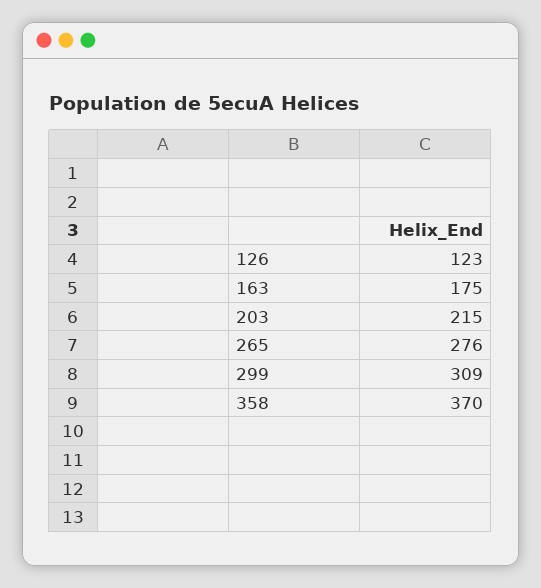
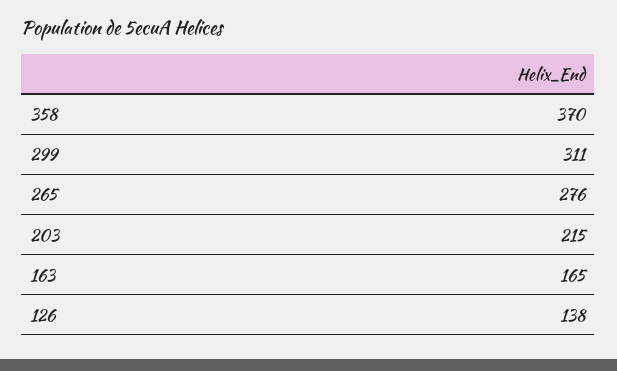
  {
-   "126": 123,
+   "126": 138,
-   "163": 175,
+   "163": 165,
    "203": 215,
    "265": 276,
-   "299": 309,
+   "299": 311,
    "358": 370
  }

